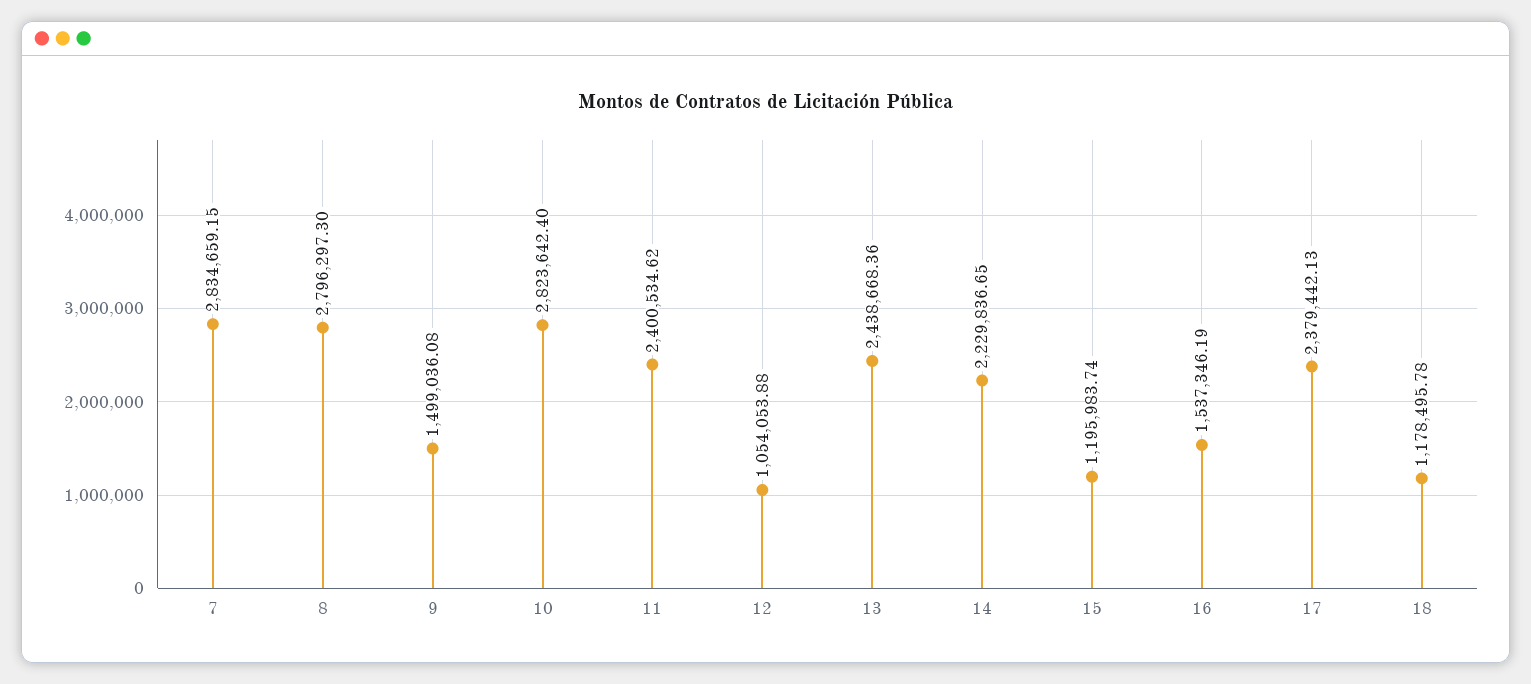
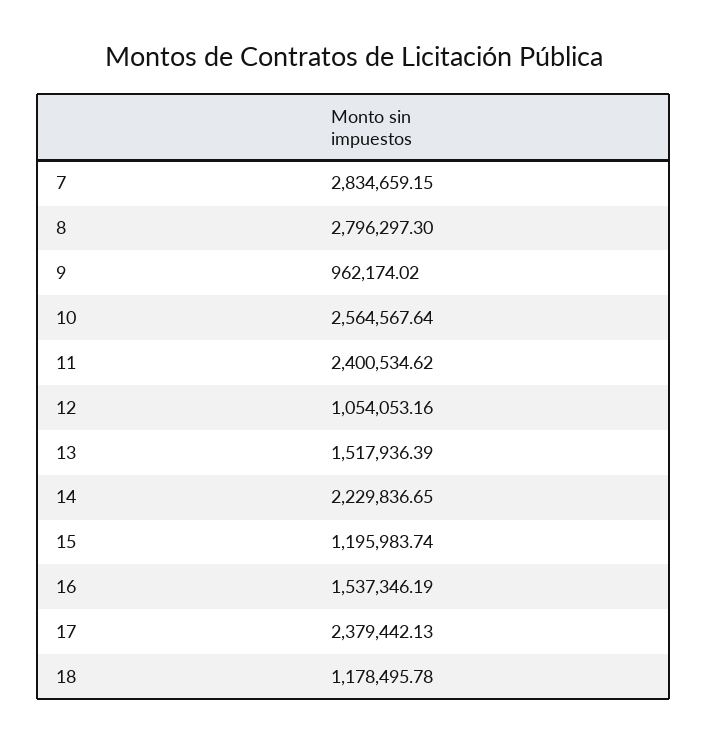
  {
    "7": 2834659.15,
    "8": 2796297.3,
-   "9": 1499036.08,
+   "9": 962174.02,
-   "10": 2823642.4,
+   "10": 2564567.64,
    "11": 2400534.62,
-   "12": 1054053.88,
+   "12": 1054053.16,
-   "13": 2438668.36,
+   "13": 1517936.39,
    "14": 2229836.65,
    "15": 1195983.74,
    "16": 1537346.19,
    "17": 2379442.13,
    "18": 1178495.78
  }

